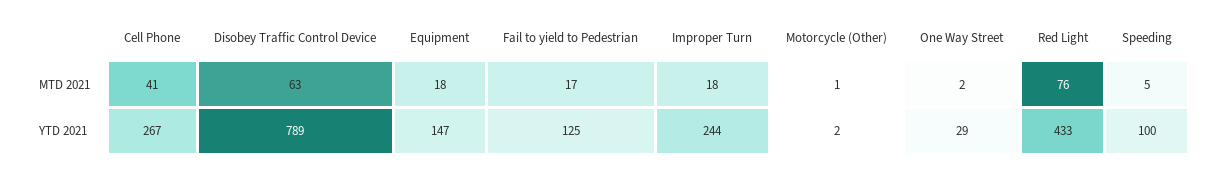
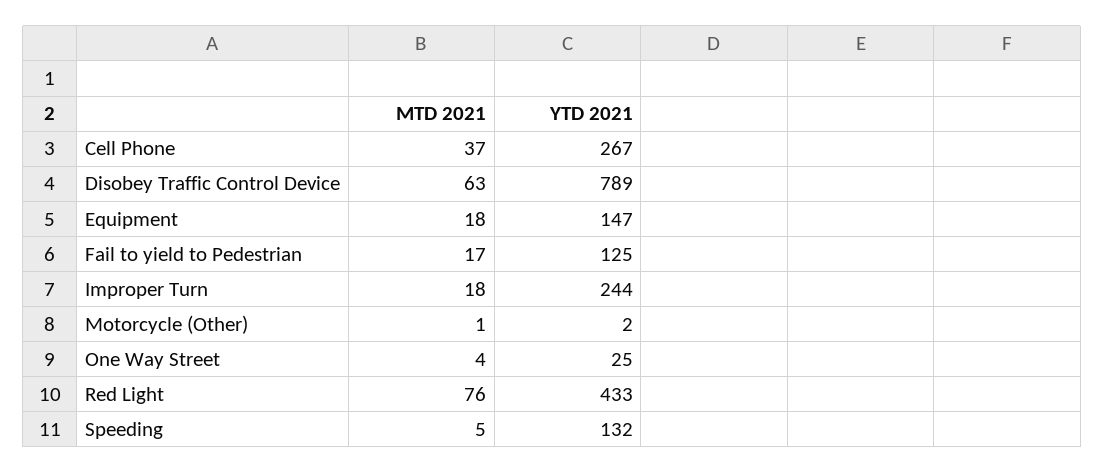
  {
    "Cell Phone": {
-     "MTD 2021": 41,
+     "MTD 2021": 37,
      "YTD 2021": 267
    },
    "Disobey Traffic Control Device": {
      "MTD 2021": 63,
      "YTD 2021": 789
    },
    "Equipment": {
      "MTD 2021": 18,
      "YTD 2021": 147
    },
    "Fail to yield to Pedestrian": {
      "MTD 2021": 17,
      "YTD 2021": 125
    },
    "Improper Turn": {
      "MTD 2021": 18,
      "YTD 2021": 244
    },
    "Motorcycle (Other)": {
      "MTD 2021": 1,
      "YTD 2021": 2
    },
    "One Way Street": {
-     "MTD 2021": 2,
+     "MTD 2021": 4,
-     "YTD 2021": 29
+     "YTD 2021": 25
    },
    "Red Light": {
      "MTD 2021": 76,
      "YTD 2021": 433
    },
    "Speeding": {
      "MTD 2021": 5,
-     "YTD 2021": 100
+     "YTD 2021": 132
    }
  }

